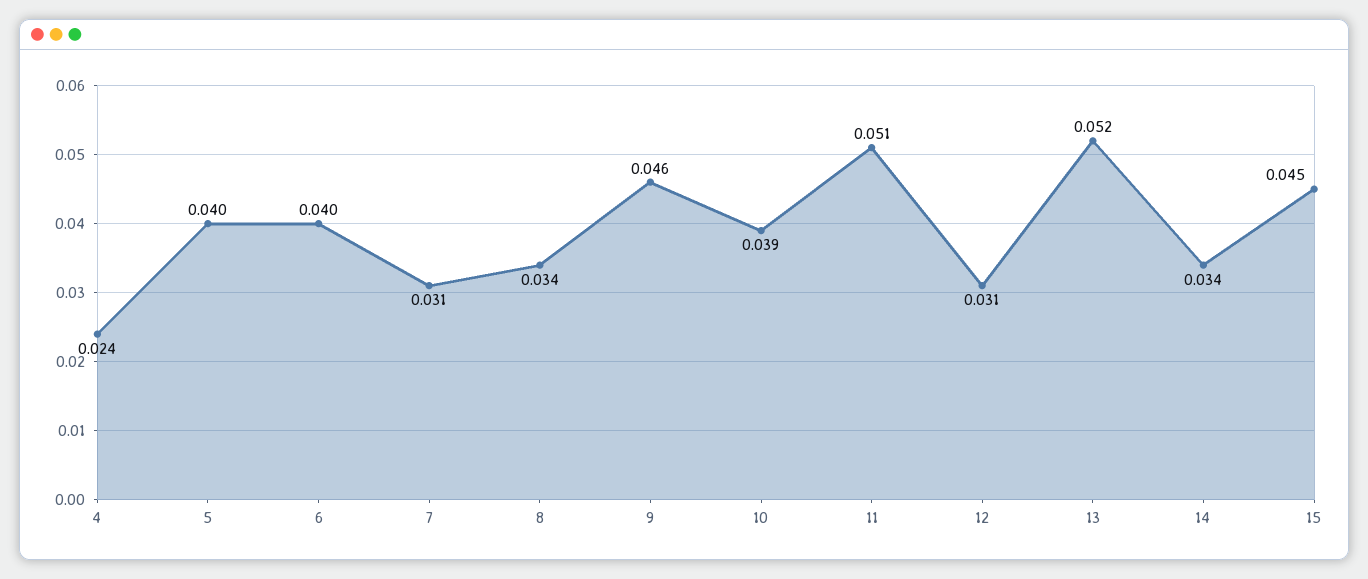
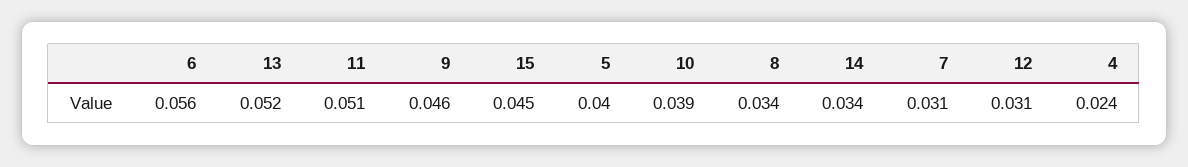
  {
    "4": 0.024,
    "5": 0.04,
-   "6": 0.04,
+   "6": 0.056,
    "7": 0.031,
    "8": 0.034,
    "9": 0.046,
    "10": 0.039,
    "11": 0.051,
    "12": 0.031,
    "13": 0.052,
    "14": 0.034,
    "15": 0.045
  }

